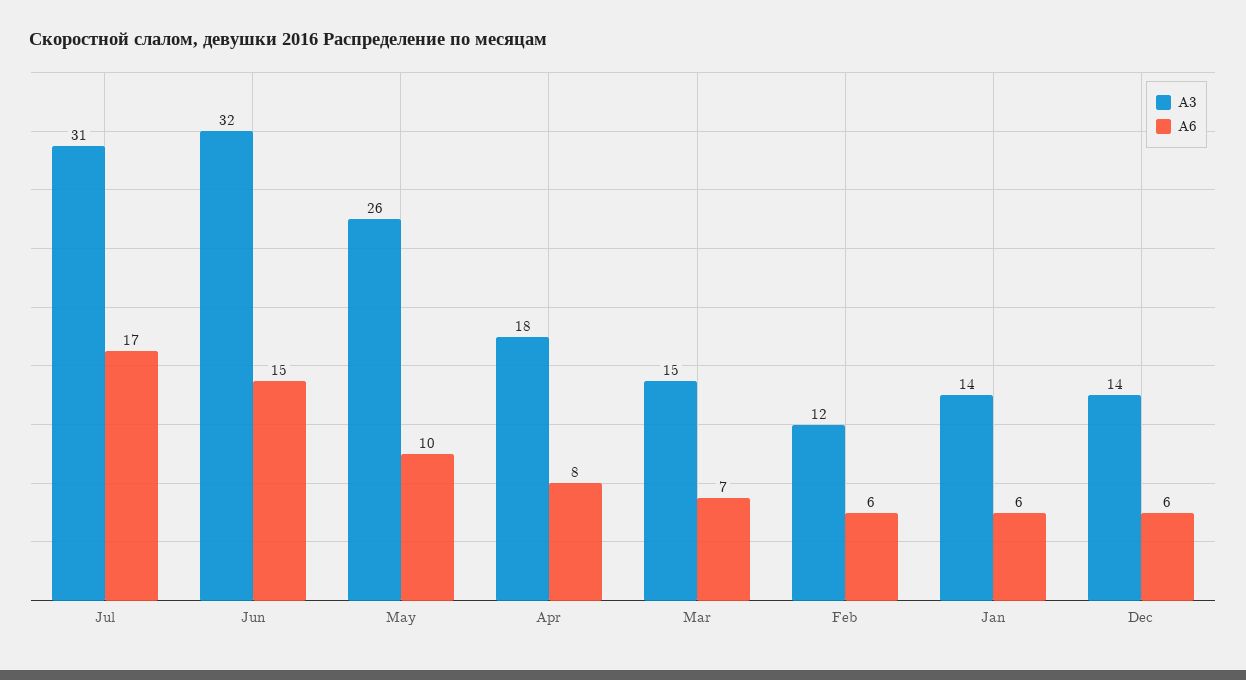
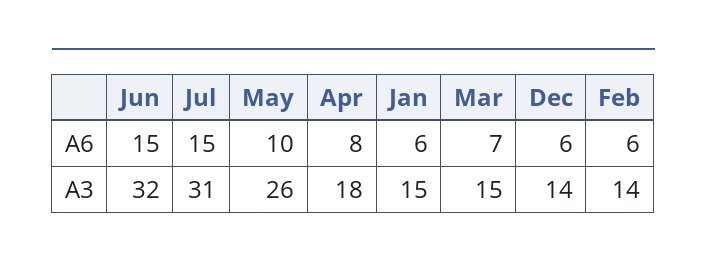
  {
    "А3": {
      "Jul": 31,
      "Jun": 32,
      "May": 26,
      "Apr": 18,
      "Mar": 15,
-     "Feb": 12,
+     "Feb": 14,
-     "Jan": 14,
+     "Jan": 15,
      "Dec": 14
    },
    "A6": {
-     "Jul": 17,
+     "Jul": 15,
      "Jun": 15,
      "May": 10,
      "Apr": 8,
      "Mar": 7,
      "Feb": 6,
      "Jan": 6,
      "Dec": 6
    }
  }

